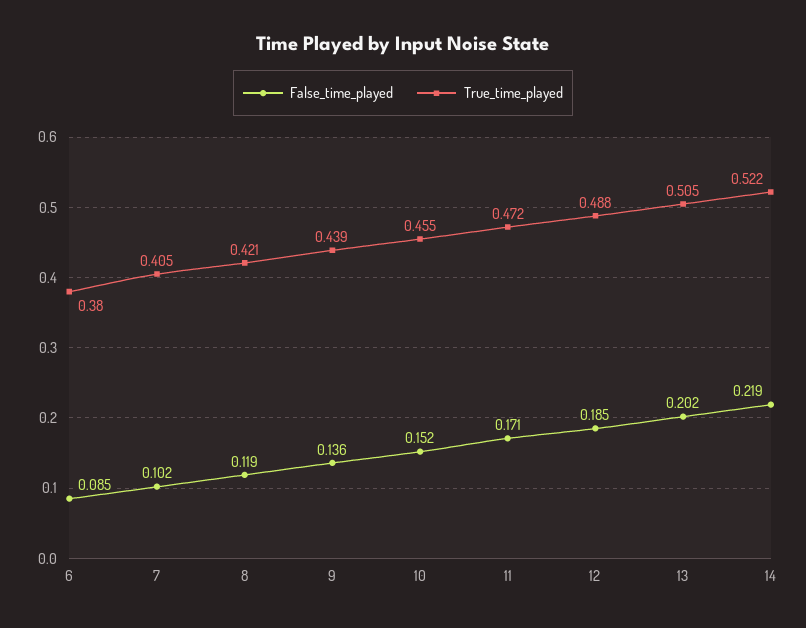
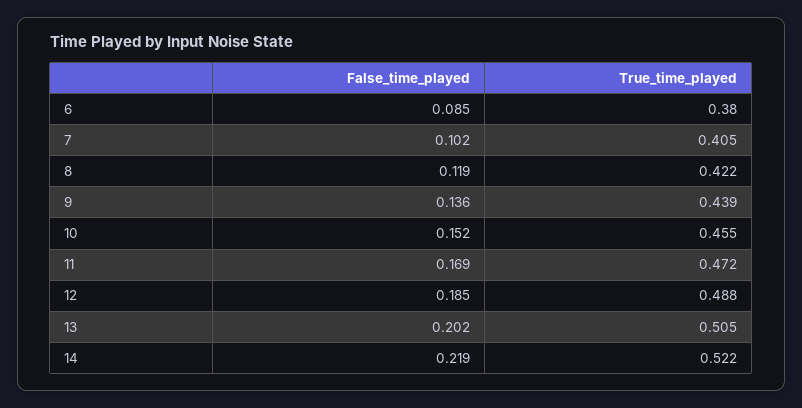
  {
    "False_time_played": {
      "6": 0.085,
      "7": 0.102,
      "8": 0.119,
      "9": 0.136,
      "10": 0.152,
-     "11": 0.171,
+     "11": 0.169,
      "12": 0.185,
      "13": 0.202,
      "14": 0.219
    },
    "True_time_played": {
      "6": 0.38,
      "7": 0.405,
-     "8": 0.421,
+     "8": 0.422,
      "9": 0.439,
      "10": 0.455,
      "11": 0.472,
      "12": 0.488,
      "13": 0.505,
      "14": 0.522
    }
  }

